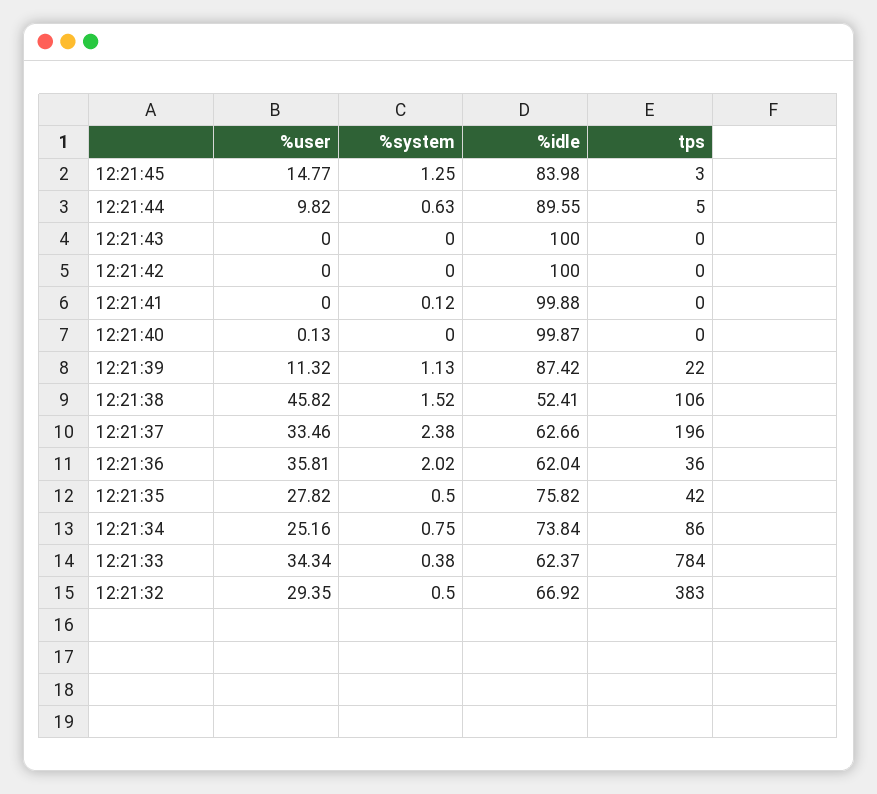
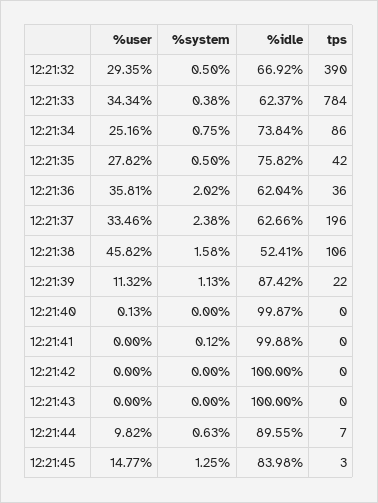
  {
    "%user": {
      "12:21:45": 14.77,
      "12:21:44": 9.82,
      "12:21:43": 0,
      "12:21:42": 0,
      "12:21:41": 0,
      "12:21:40": 0.13,
      "12:21:39": 11.32,
      "12:21:38": 45.82,
      "12:21:37": 33.46,
      "12:21:36": 35.81,
      "12:21:35": 27.82,
      "12:21:34": 25.16,
      "12:21:33": 34.34,
      "12:21:32": 29.35
    },
    "%system": {
      "12:21:45": 1.25,
      "12:21:44": 0.63,
      "12:21:43": 0,
      "12:21:42": 0,
      "12:21:41": 0.12,
      "12:21:40": 0,
      "12:21:39": 1.13,
-     "12:21:38": 1.52,
+     "12:21:38": 1.58,
      "12:21:37": 2.38,
      "12:21:36": 2.02,
      "12:21:35": 0.5,
      "12:21:34": 0.75,
      "12:21:33": 0.38,
      "12:21:32": 0.5
    },
    "%idle": {
      "12:21:45": 83.98,
      "12:21:44": 89.55,
      "12:21:43": 100,
      "12:21:42": 100,
      "12:21:41": 99.88,
      "12:21:40": 99.87,
      "12:21:39": 87.42,
      "12:21:38": 52.41,
      "12:21:37": 62.66,
      "12:21:36": 62.04,
      "12:21:35": 75.82,
      "12:21:34": 73.84,
      "12:21:33": 62.37,
      "12:21:32": 66.92
    },
    "tps": {
      "12:21:45": 3,
-     "12:21:44": 5,
+     "12:21:44": 7,
      "12:21:43": 0,
      "12:21:42": 0,
      "12:21:41": 0,
      "12:21:40": 0,
      "12:21:39": 22,
      "12:21:38": 106,
      "12:21:37": 196,
      "12:21:36": 36,
      "12:21:35": 42,
      "12:21:34": 86,
      "12:21:33": 784,
-     "12:21:32": 383
+     "12:21:32": 390
    }
  }

